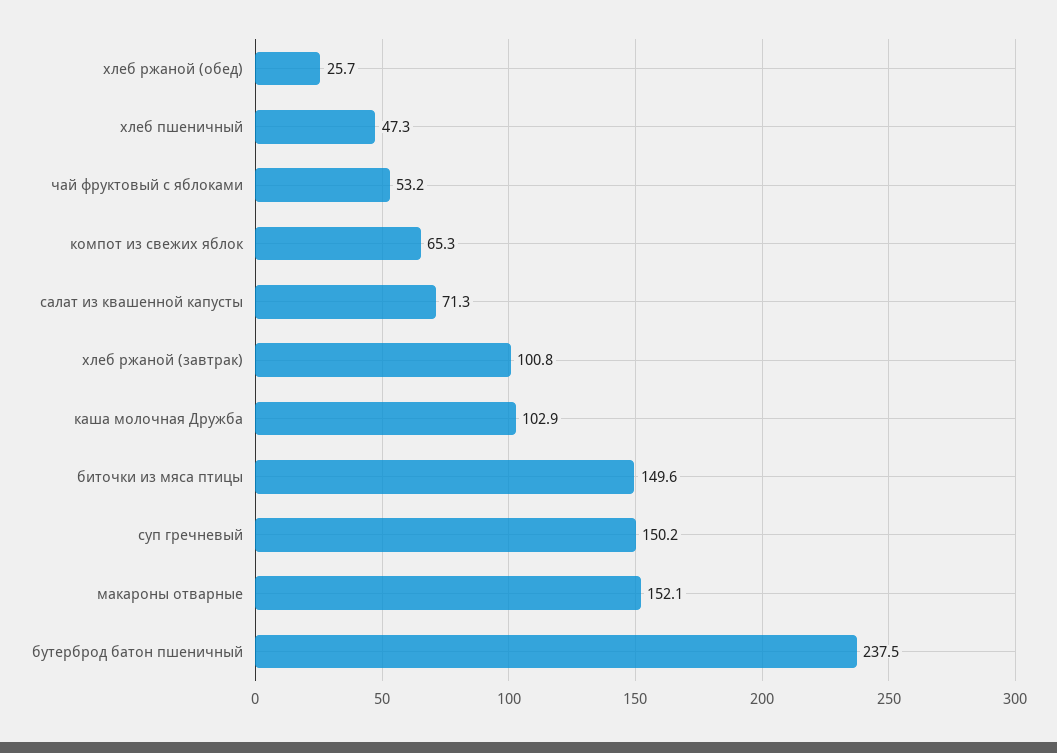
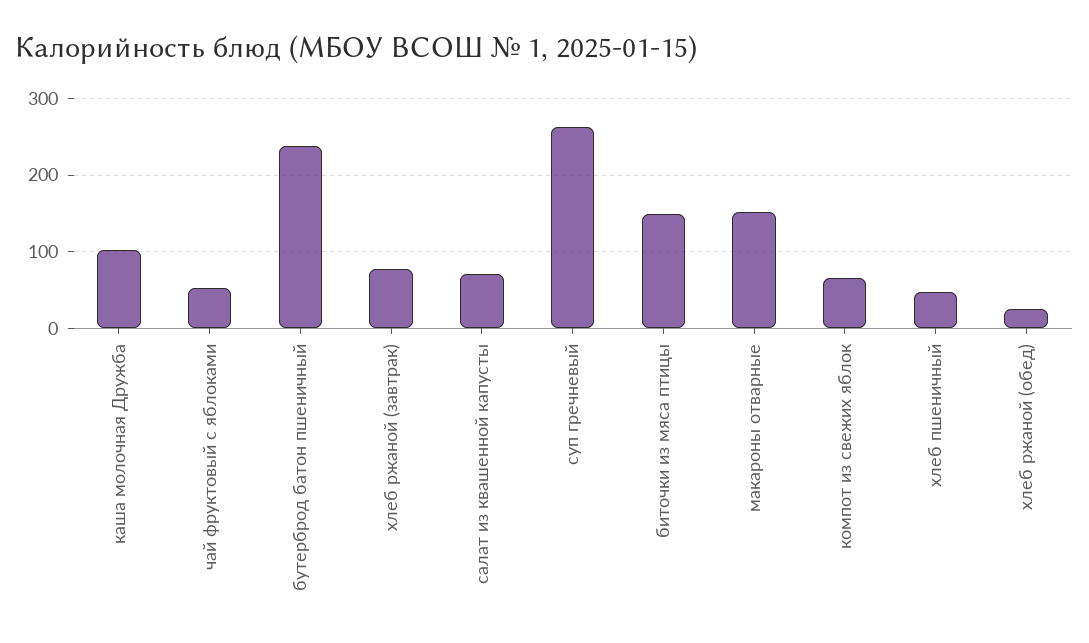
  {
    "хлеб ржаной (обед)": 25.7,
    "хлеб пшеничный": 47.3,
    "чай фруктовый с яблоками": 53.2,
    "компот из свежих яблок": 65.3,
    "салат из квашенной капусты": 71.3,
-   "хлеб ржаной (завтрак)": 100.8,
+   "хлеб ржаной (завтрак)": 80,
    "каша молочная Дружба": 102.9,
    "биточки из мяса птицы": 149.6,
-   "суп гречневый": 150.2,
+   "суп гречневый": 260,
    "макароны отварные": 152.1,
    "бутерброд батон пшеничный": 237.5
  }

